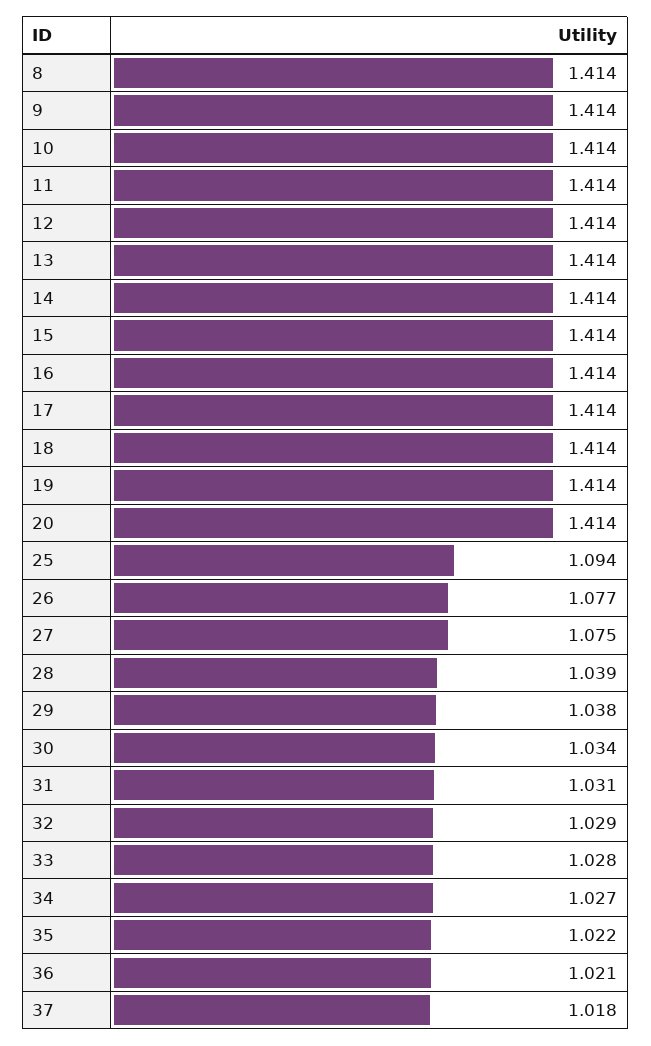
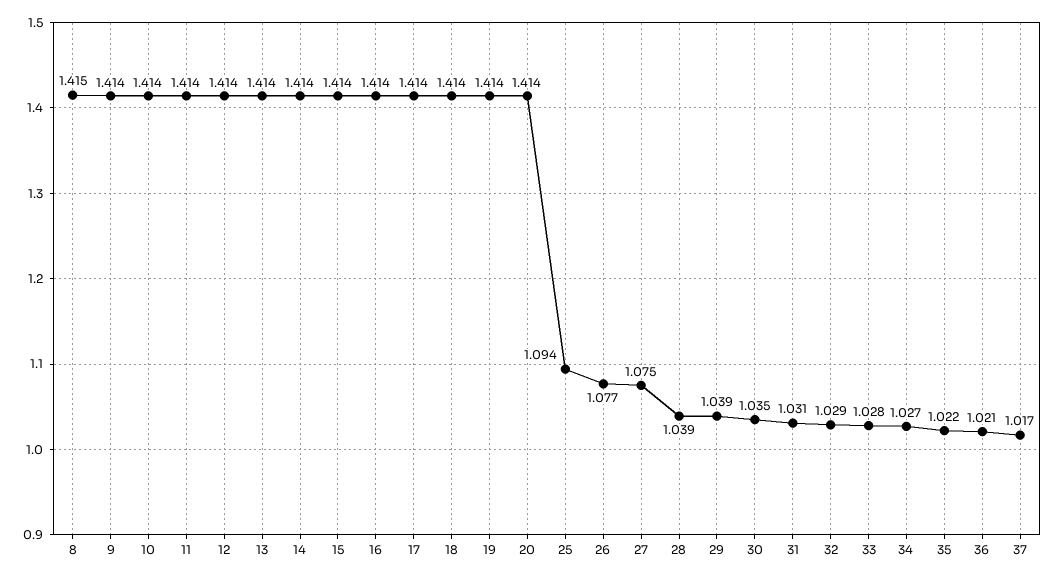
  {
-   "8": 1.414,
+   "8": 1.415,
    "9": 1.414,
    "10": 1.414,
    "11": 1.414,
    "12": 1.414,
    "13": 1.414,
    "14": 1.414,
    "15": 1.414,
    "16": 1.414,
    "17": 1.414,
    "18": 1.414,
    "19": 1.414,
    "20": 1.414,
    "25": 1.094,
    "26": 1.077,
    "27": 1.075,
    "28": 1.039,
-   "29": 1.038,
+   "29": 1.039,
-   "30": 1.034,
+   "30": 1.035,
    "31": 1.031,
    "32": 1.029,
    "33": 1.028,
    "34": 1.027,
    "35": 1.022,
    "36": 1.021,
-   "37": 1.018
+   "37": 1.017
  }

